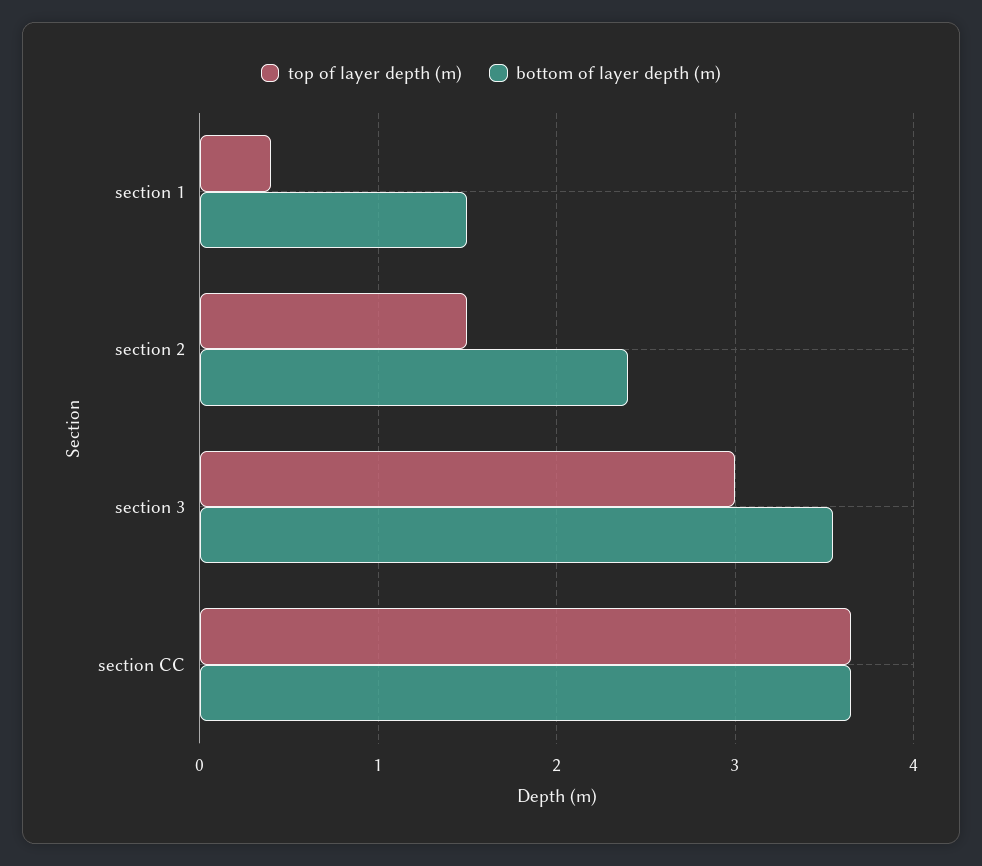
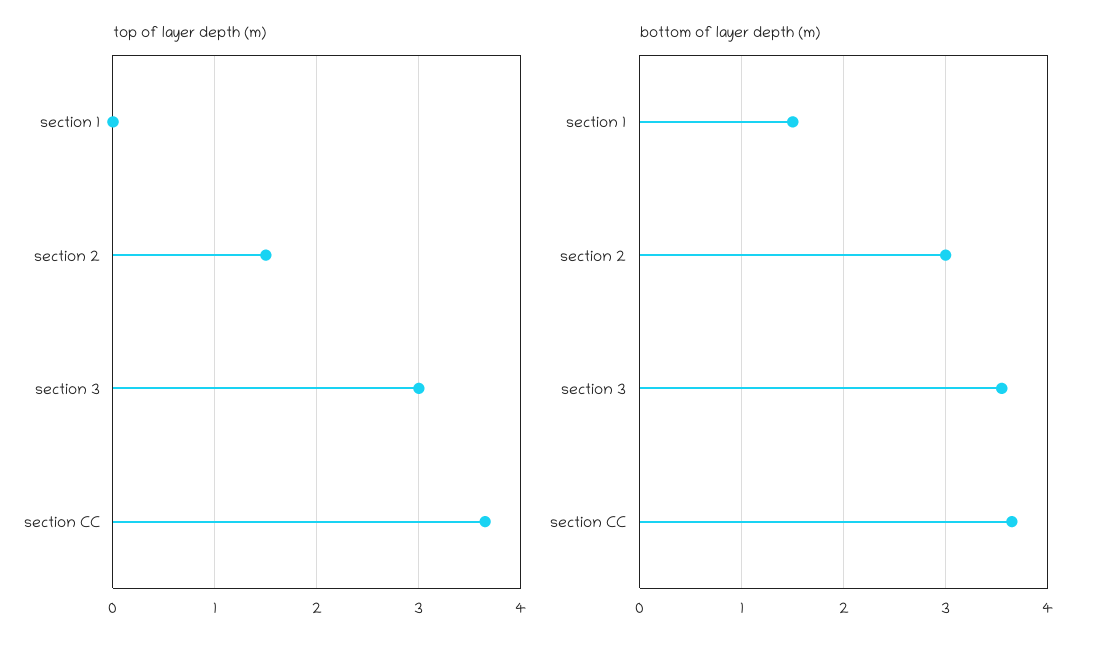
  {
    "top of layer depth (m)": {
-     "section 1": 0.4,
+     "section 1": 0,
      "section 2": 1.5,
      "section 3": 3,
      "section CC": 3.7
    },
    "bottom of layer depth (m)": {
      "section 1": 1.5,
-     "section 2": 2.4,
+     "section 2": 3,
      "section 3": 3.6,
      "section CC": 3.7
    }
  }

